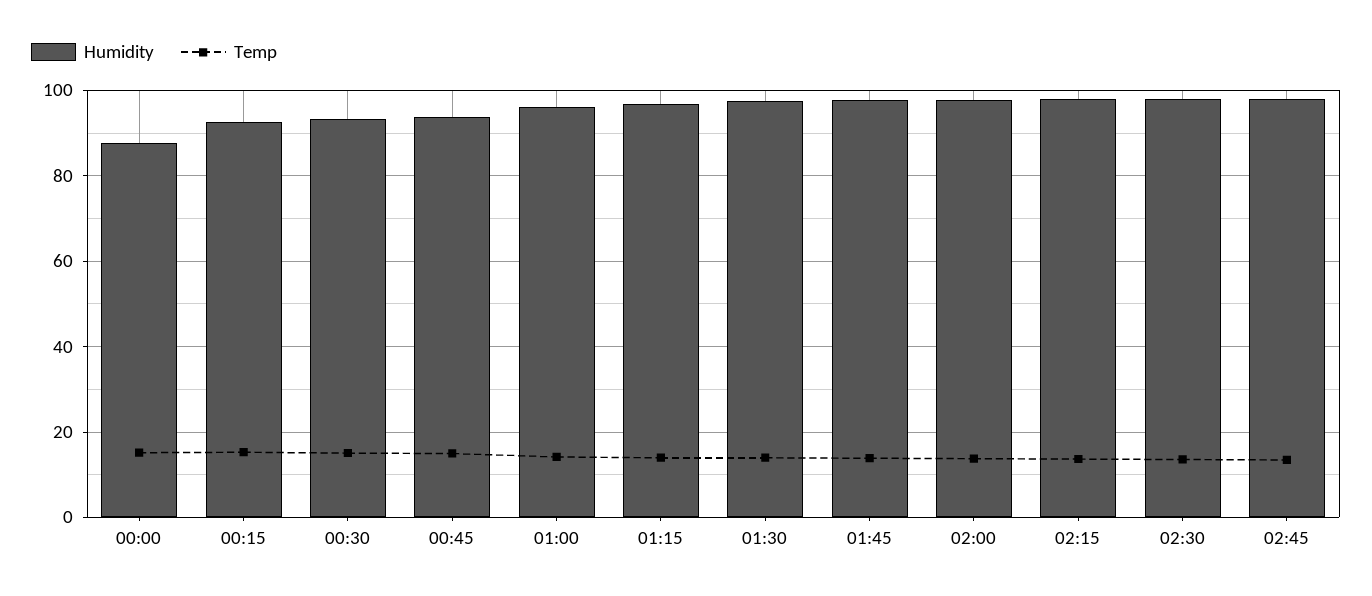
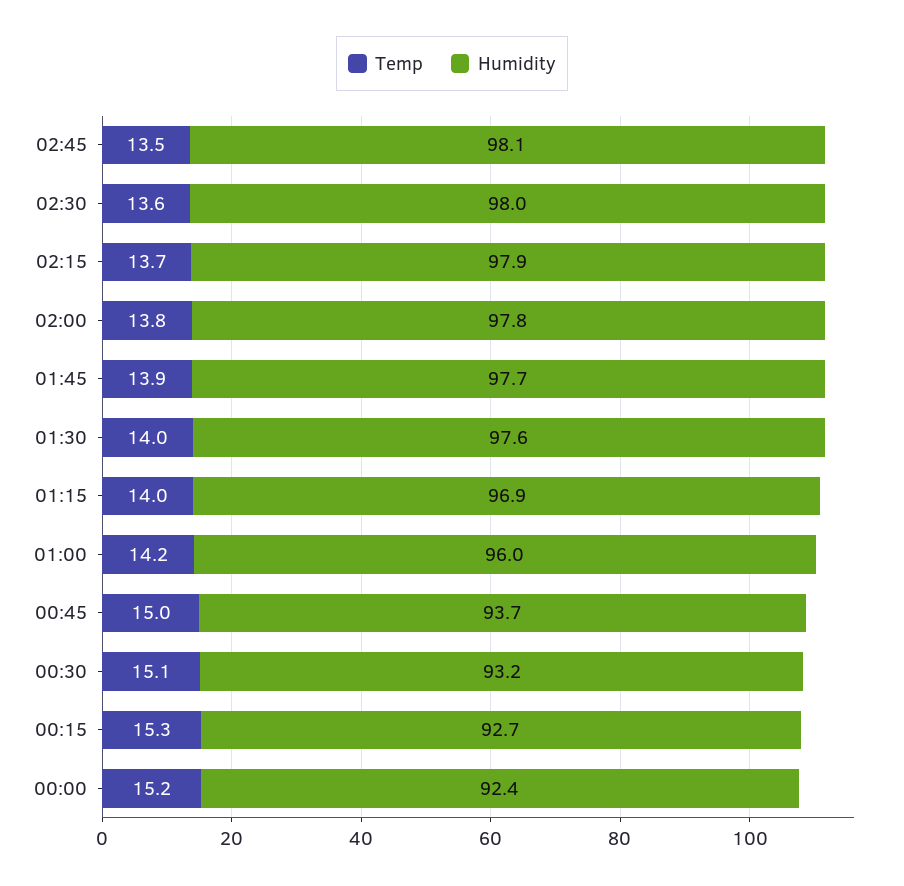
  {
    "Humidity": {
-     "00:00": 88,
+     "00:00": 92.4,
      "00:15": 92.7,
      "00:30": 93.2,
      "00:45": 93.7,
      "01:00": 96,
      "01:15": 96.9,
      "01:30": 97.6,
      "01:45": 97.7,
      "02:00": 97.8,
      "02:15": 97.9,
      "02:30": 98,
      "02:45": 98.1
    },
    "Temp": {
      "00:00": 15.2,
      "00:15": 15.3,
      "00:30": 15.1,
      "00:45": 15,
      "01:00": 14.2,
      "01:15": 14,
      "01:30": 14,
      "01:45": 13.9,
      "02:00": 13.8,
      "02:15": 13.7,
      "02:30": 13.6,
      "02:45": 13.5
    }
  }

